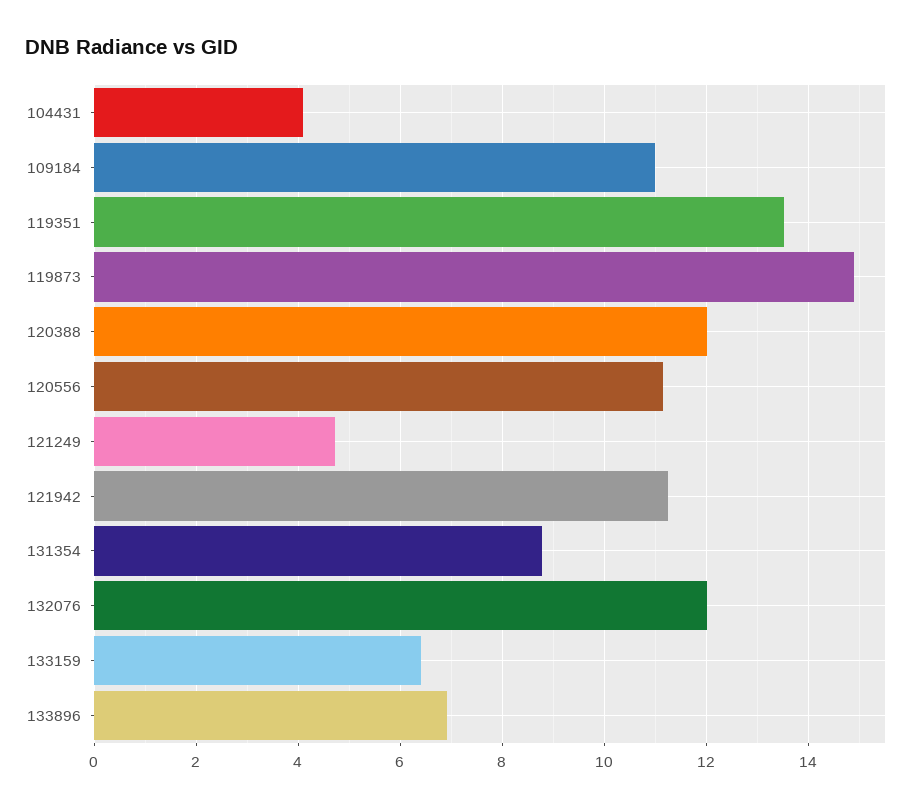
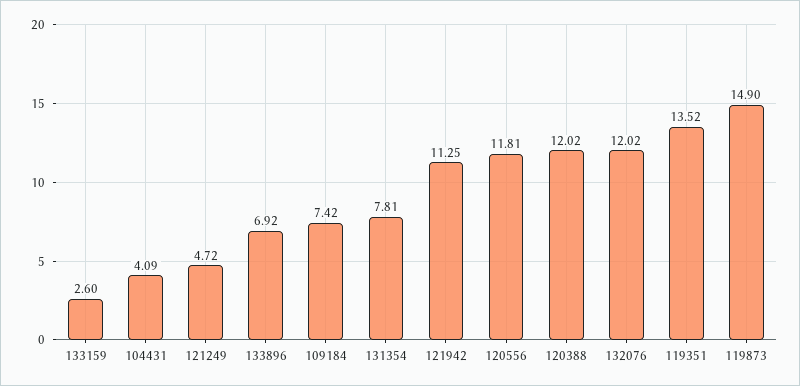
  {
    "104431": 4.09,
-   "109184": 11,
+   "109184": 7.42,
    "119351": 13.52,
    "119873": 14.9,
    "120388": 12.02,
-   "120556": 11.2,
+   "120556": 11.81,
    "121249": 4.72,
    "121942": 11.25,
-   "131354": 8.8,
+   "131354": 7.81,
    "132076": 12.02,
-   "133159": 6.4,
+   "133159": 2.6,
    "133896": 6.92
  }

